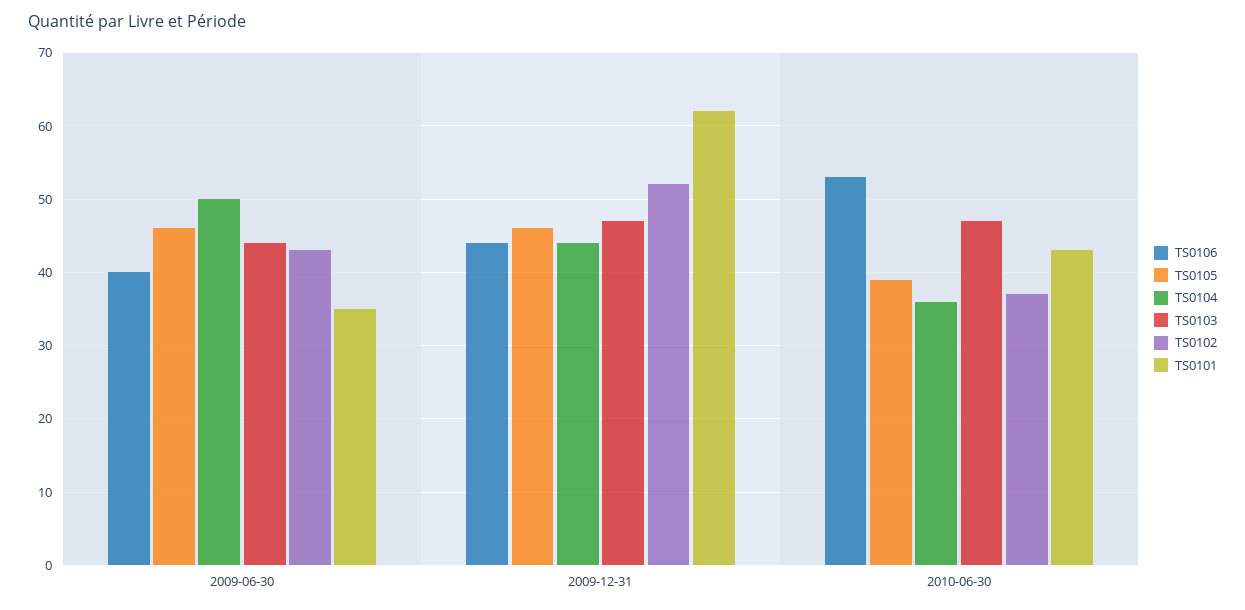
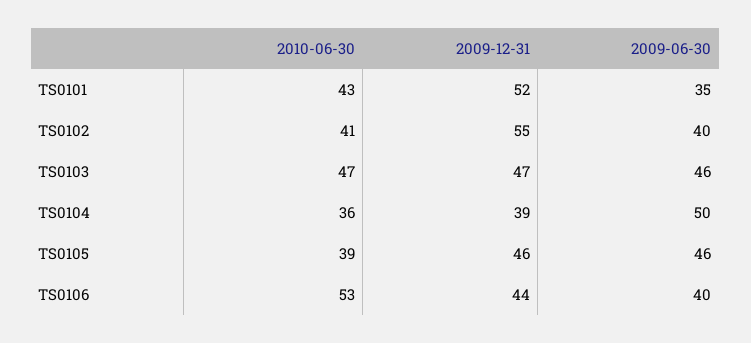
  {
    "TS0106": {
      "2009-06-30": 40,
      "2009-12-31": 44,
      "2010-06-30": 53
    },
    "TS0105": {
      "2009-06-30": 46,
      "2009-12-31": 46,
      "2010-06-30": 39
    },
    "TS0104": {
      "2009-06-30": 50,
-     "2009-12-31": 44,
+     "2009-12-31": 39,
      "2010-06-30": 36
    },
    "TS0103": {
-     "2009-06-30": 44,
+     "2009-06-30": 46,
      "2009-12-31": 47,
      "2010-06-30": 47
    },
    "TS0102": {
-     "2009-06-30": 43,
+     "2009-06-30": 40,
-     "2009-12-31": 52,
+     "2009-12-31": 55,
-     "2010-06-30": 37
+     "2010-06-30": 41
    },
    "TS0101": {
      "2009-06-30": 35,
-     "2009-12-31": 62,
+     "2009-12-31": 52,
      "2010-06-30": 43
    }
  }

